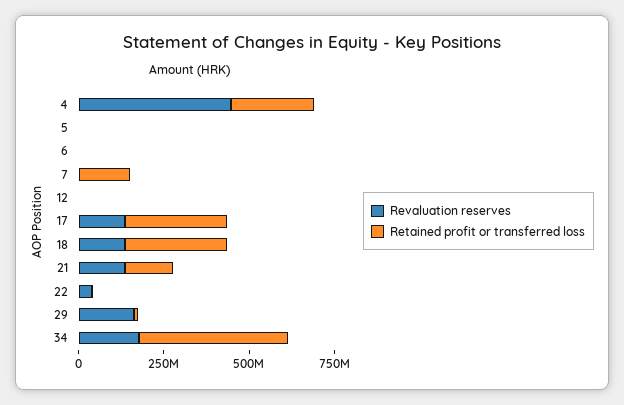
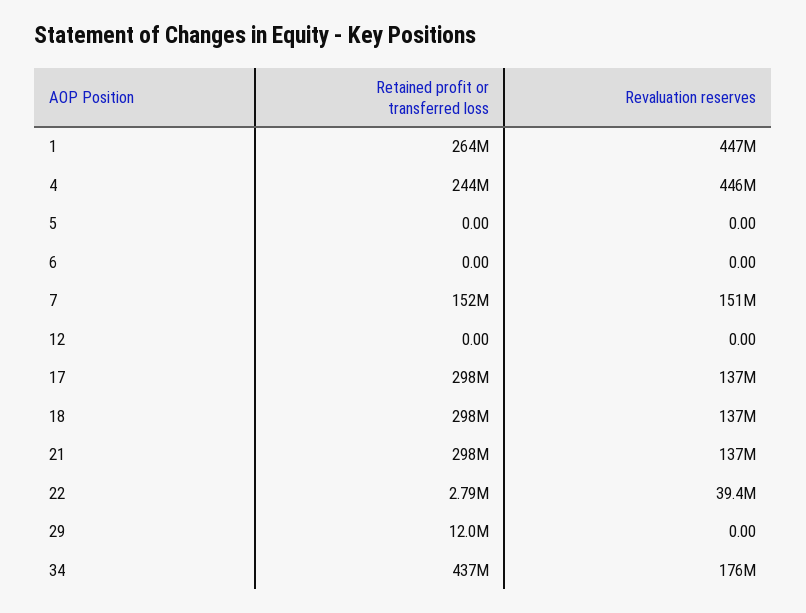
  {
    "Revaluation reserves": {
      "4": 446000000,
      "5": 0,
      "6": 0,
-     "7": 0,
+     "7": 151000000,
      "12": 0,
      "17": 137000000,
      "18": 137000000,
      "21": 137000000,
      "22": 39400000,
-     "29": 150000000,
+     "29": 0,
-     "34": 176000000
+     "34": 176000000,
+     "1": 447000000
    },
    "Retained profit or transferred loss": {
      "4": 244000000,
      "5": 0,
      "6": 0,
      "7": 152000000,
      "12": 0,
      "17": 298000000,
      "18": 298000000,
-     "21": 150000000,
+     "21": 298000000,
      "22": 2790000,
      "29": 12000000,
-     "34": 437000000
+     "34": 437000000,
+     "1": 264000000
    }
  }

